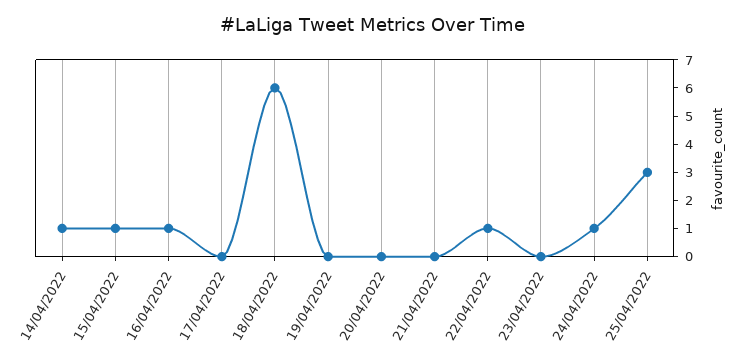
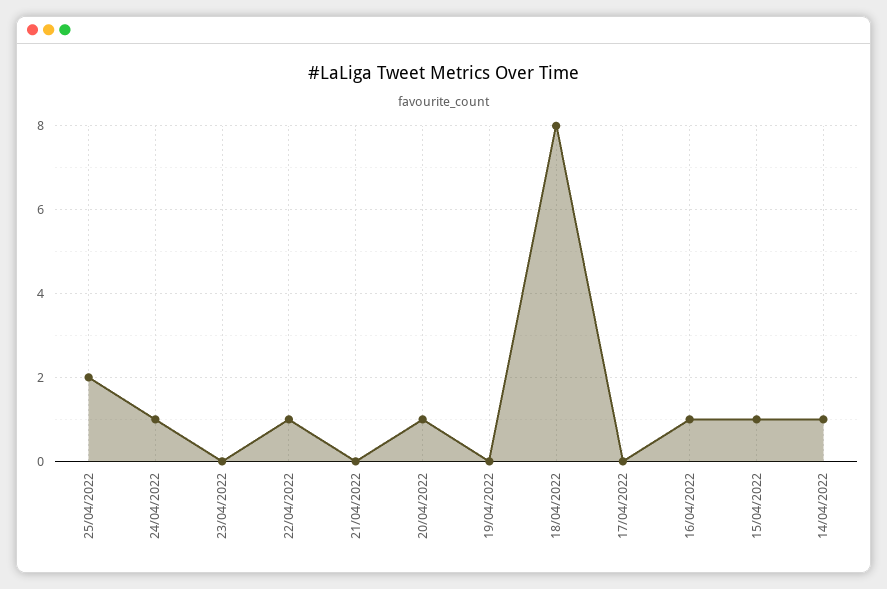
  {
    "14/04/2022": 1,
    "15/04/2022": 1,
    "16/04/2022": 1,
    "17/04/2022": 0,
-   "18/04/2022": 6,
+   "18/04/2022": 8,
    "19/04/2022": 0,
-   "20/04/2022": 0,
+   "20/04/2022": 1,
    "21/04/2022": 0,
    "22/04/2022": 1,
    "23/04/2022": 0,
    "24/04/2022": 1,
-   "25/04/2022": 3
+   "25/04/2022": 2
  }

